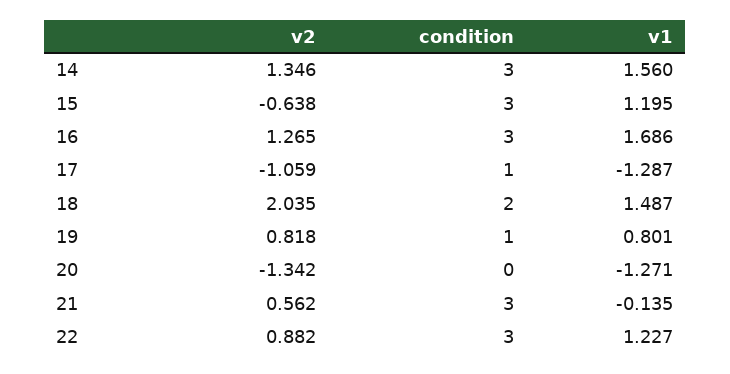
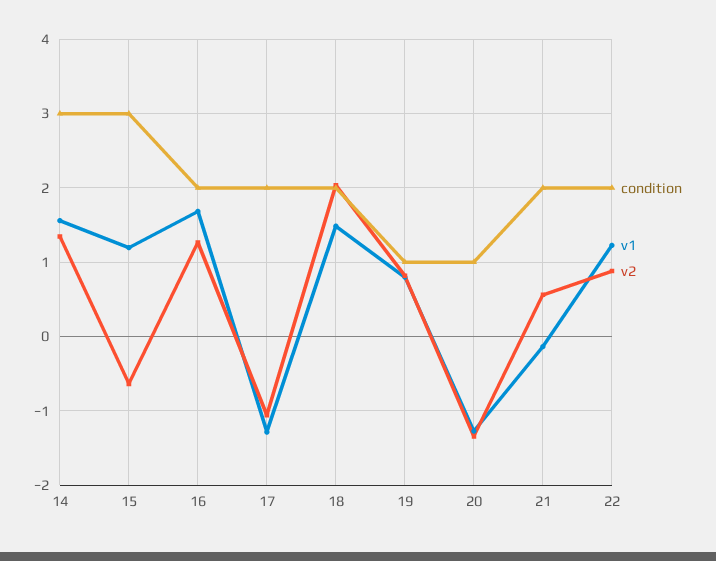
  {
    "v2": {
      "14": 1.346,
      "15": -0.638,
      "16": 1.265,
      "17": -1.059,
      "18": 2.035,
      "19": 0.818,
      "20": -1.342,
      "21": 0.562,
      "22": 0.882
    },
    "condition": {
      "14": 3,
      "15": 3,
-     "16": 3,
+     "16": 2,
-     "17": 1,
+     "17": 2,
      "18": 2,
      "19": 1,
-     "20": 0,
+     "20": 1,
-     "21": 3,
+     "21": 2,
-     "22": 3
+     "22": 2
    },
    "v1": {
      "14": 1.56,
      "15": 1.195,
      "16": 1.686,
      "17": -1.287,
      "18": 1.487,
      "19": 0.801,
      "20": -1.271,
      "21": -0.135,
      "22": 1.227
    }
  }

